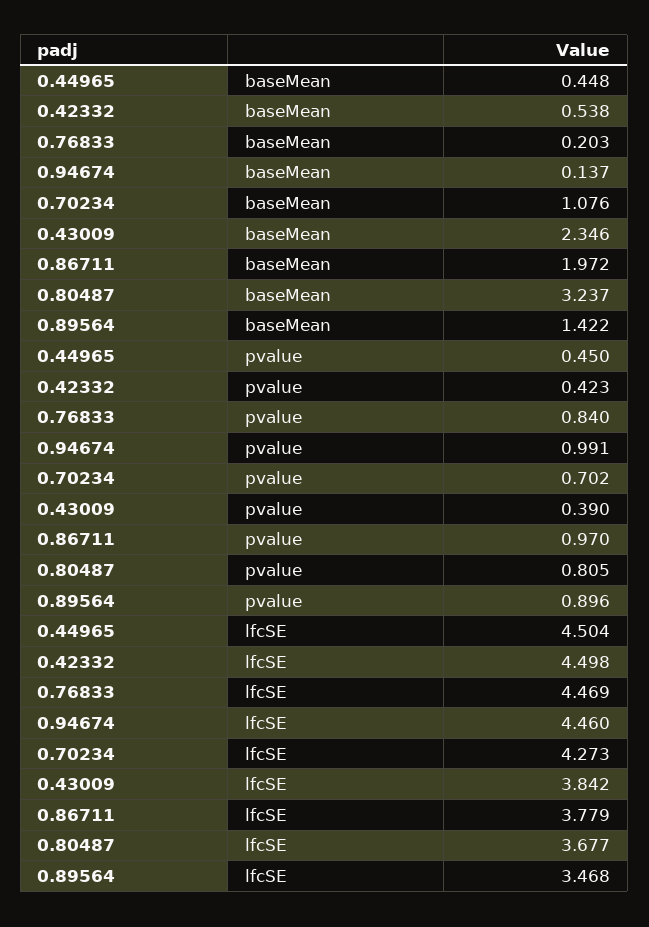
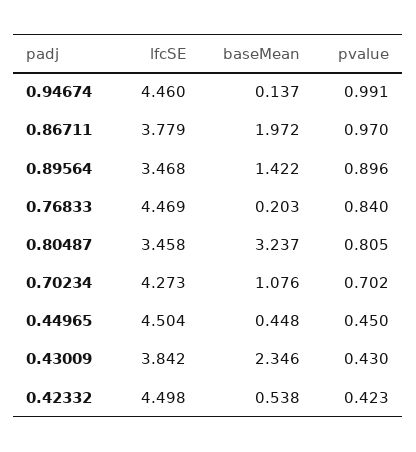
  {
    "0.44965": {
      "baseMean": 0.448,
      "pvalue": 0.45,
      "lfcSE": 4.504
    },
    "0.42332": {
      "baseMean": 0.538,
      "pvalue": 0.423,
      "lfcSE": 4.498
    },
    "0.76833": {
      "baseMean": 0.203,
      "pvalue": 0.84,
      "lfcSE": 4.469
    },
    "0.94674": {
      "baseMean": 0.137,
      "pvalue": 0.991,
      "lfcSE": 4.46
    },
    "0.70234": {
      "baseMean": 1.076,
      "pvalue": 0.702,
      "lfcSE": 4.273
    },
    "0.43009": {
      "baseMean": 2.346,
-     "pvalue": 0.39,
+     "pvalue": 0.43,
      "lfcSE": 3.842
    },
    "0.86711": {
      "baseMean": 1.972,
      "pvalue": 0.97,
      "lfcSE": 3.779
    },
    "0.80487": {
      "baseMean": 3.237,
      "pvalue": 0.805,
-     "lfcSE": 3.677
+     "lfcSE": 3.458
    },
    "0.89564": {
      "baseMean": 1.422,
      "pvalue": 0.896,
      "lfcSE": 3.468
    }
  }

